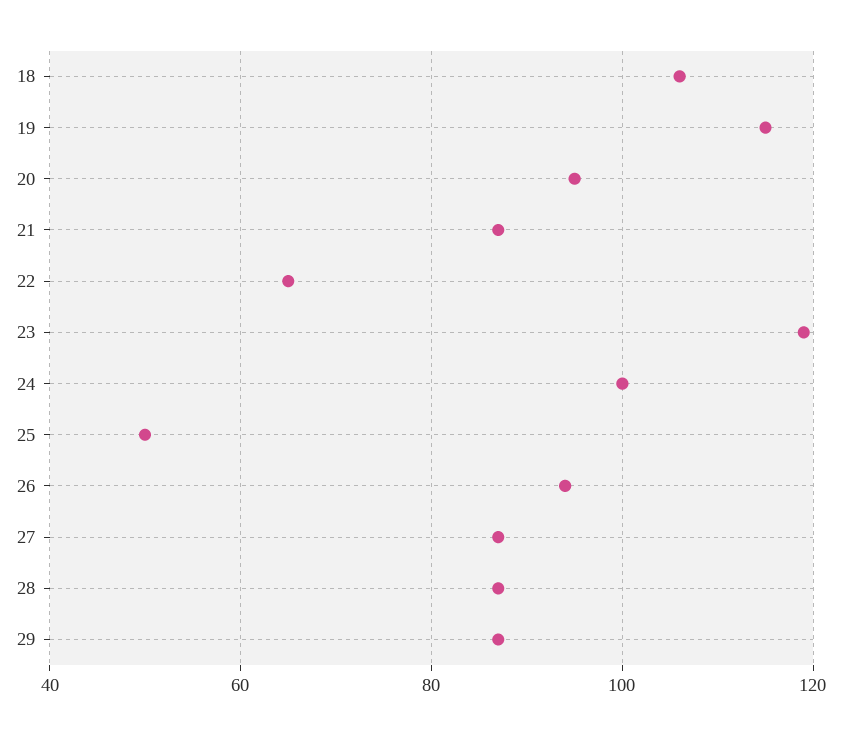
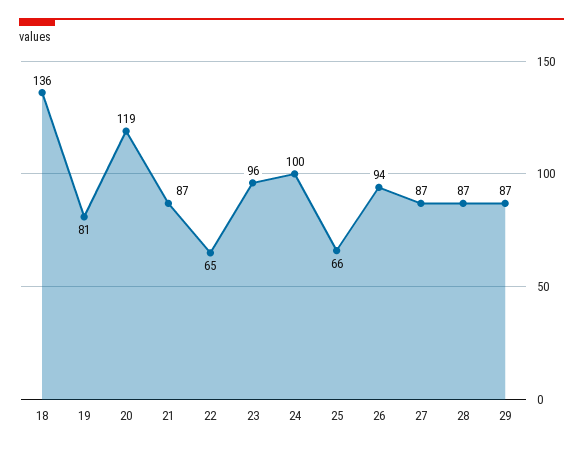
  {
-   "18": 105,
+   "18": 136,
-   "19": 115,
+   "19": 81,
-   "20": 95,
+   "20": 119,
    "21": 87,
    "22": 65,
-   "23": 120,
+   "23": 96,
    "24": 100,
-   "25": 50,
+   "25": 66,
    "26": 94,
    "27": 87,
    "28": 87,
    "29": 87
  }

